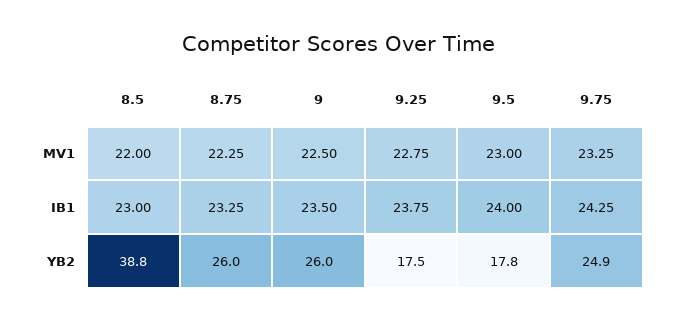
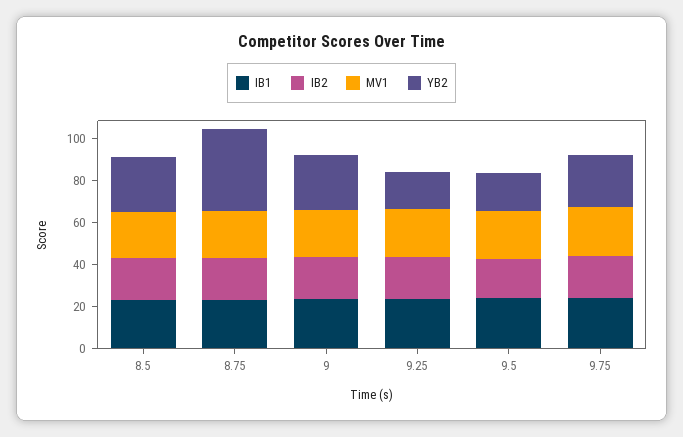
  {
    "MV1": {
      "8.5": 22,
      "8.75": 22.25,
      "9": 22.5,
      "9.25": 22.75,
      "9.5": 23,
      "9.75": 23.25
    },
    "IB1": {
      "8.5": 23,
      "8.75": 23.25,
      "9": 23.5,
      "9.25": 23.75,
      "9.5": 24,
      "9.75": 24.25
    },
    "YB2": {
-     "8.5": 38.8,
+     "8.5": 25,
-     "8.75": 26,
+     "8.75": 40,
      "9": 26,
      "9.25": 17.5,
      "9.5": 17.8,
      "9.75": 24.9
-   }
+   },
+   "IB2": {
+     "8.5": 20,
+     "8.75": 20,
+     "9": 20,
+     "9.25": 20,
+     "9.5": 20,
+     "9.75": 20
+   }
  }

